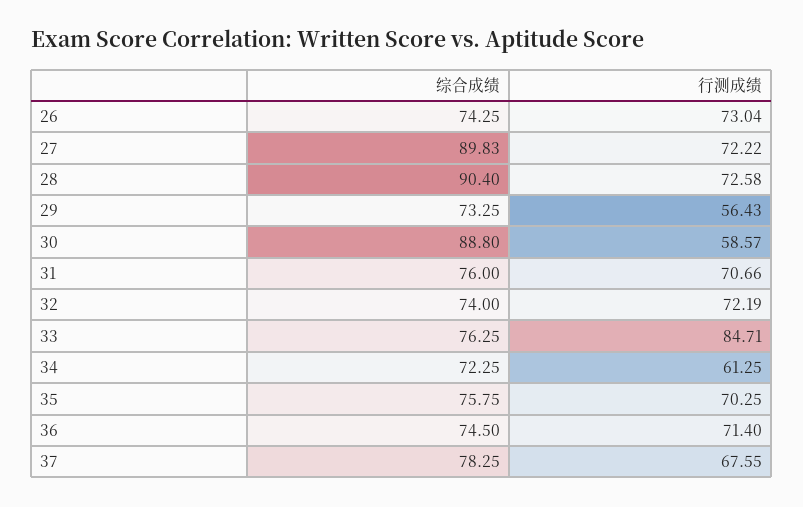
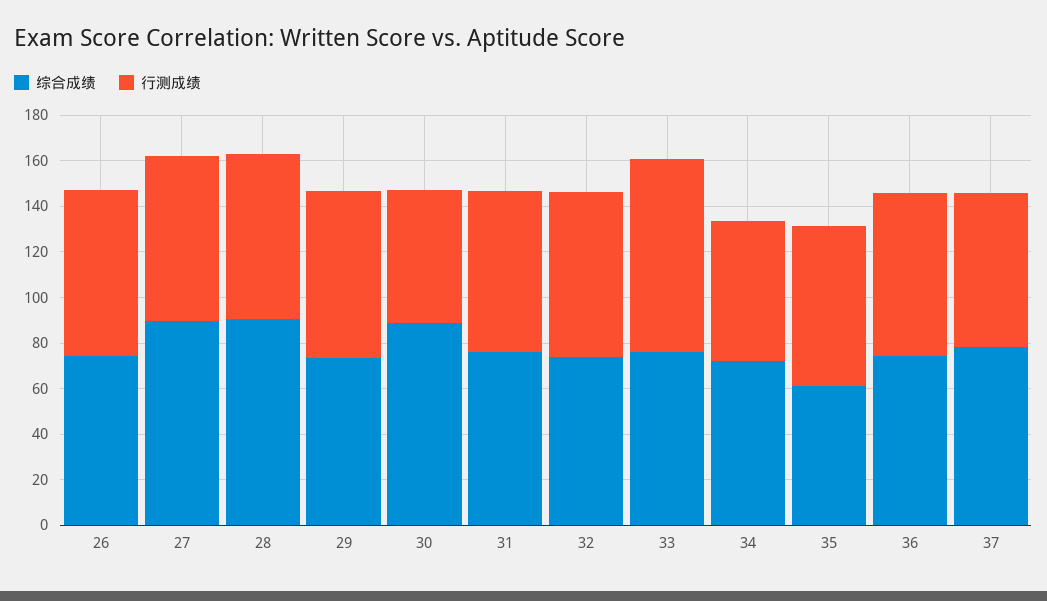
  {
    "综合成绩": {
      "26": 74.25,
      "27": 89.83,
      "28": 90.4,
      "29": 73.25,
      "30": 88.8,
      "31": 76,
      "32": 74,
      "33": 76.25,
      "34": 72.25,
-     "35": 75.75,
+     "35": 60,
      "36": 74.5,
      "37": 78.25
    },
    "行测成绩": {
      "26": 73.04,
      "27": 72.22,
      "28": 72.58,
-     "29": 56.43,
+     "29": 75,
      "30": 58.57,
      "31": 70.66,
      "32": 72.19,
      "33": 84.71,
      "34": 61.25,
      "35": 70.25,
      "36": 71.4,
      "37": 67.55
    }
  }

